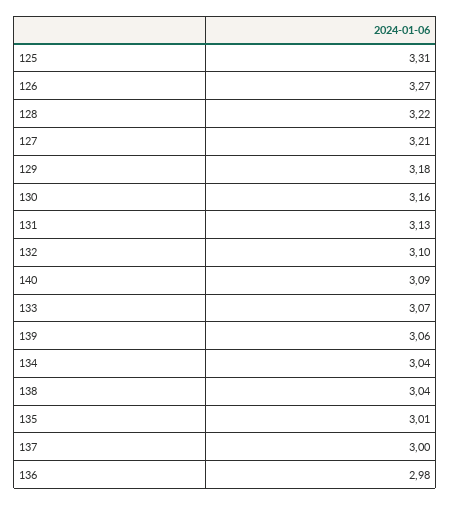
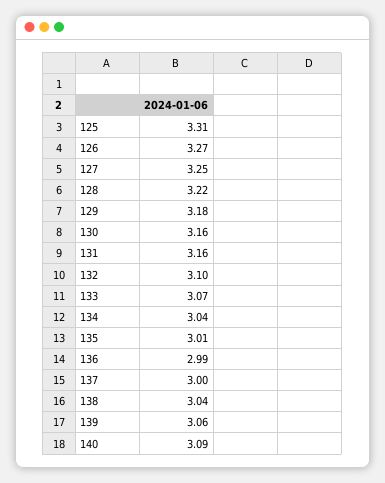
  {
    "125": 3.31,
    "126": 3.27,
    "128": 3.22,
-   "127": 3.21,
+   "127": 3.25,
    "129": 3.18,
    "130": 3.16,
-   "131": 3.13,
+   "131": 3.16,
    "132": 3.1,
    "140": 3.09,
    "133": 3.07,
    "139": 3.06,
    "134": 3.04,
    "138": 3.04,
    "135": 3.01,
    "137": 3,
-   "136": 2.98
+   "136": 2.99
  }

